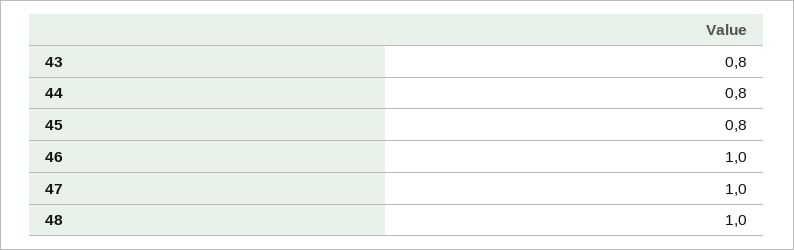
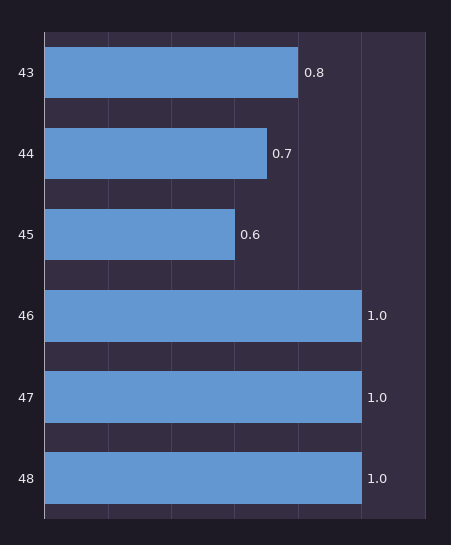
  {
    "43": 0.8,
-   "44": 0.8,
+   "44": 0.7,
-   "45": 0.8,
+   "45": 0.6,
    "46": 1,
    "47": 1,
    "48": 1
  }

